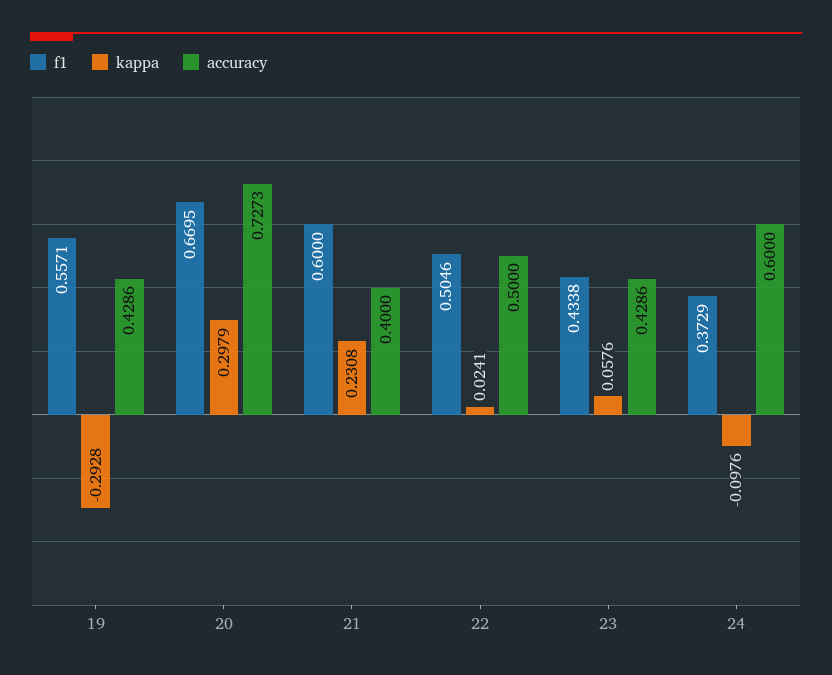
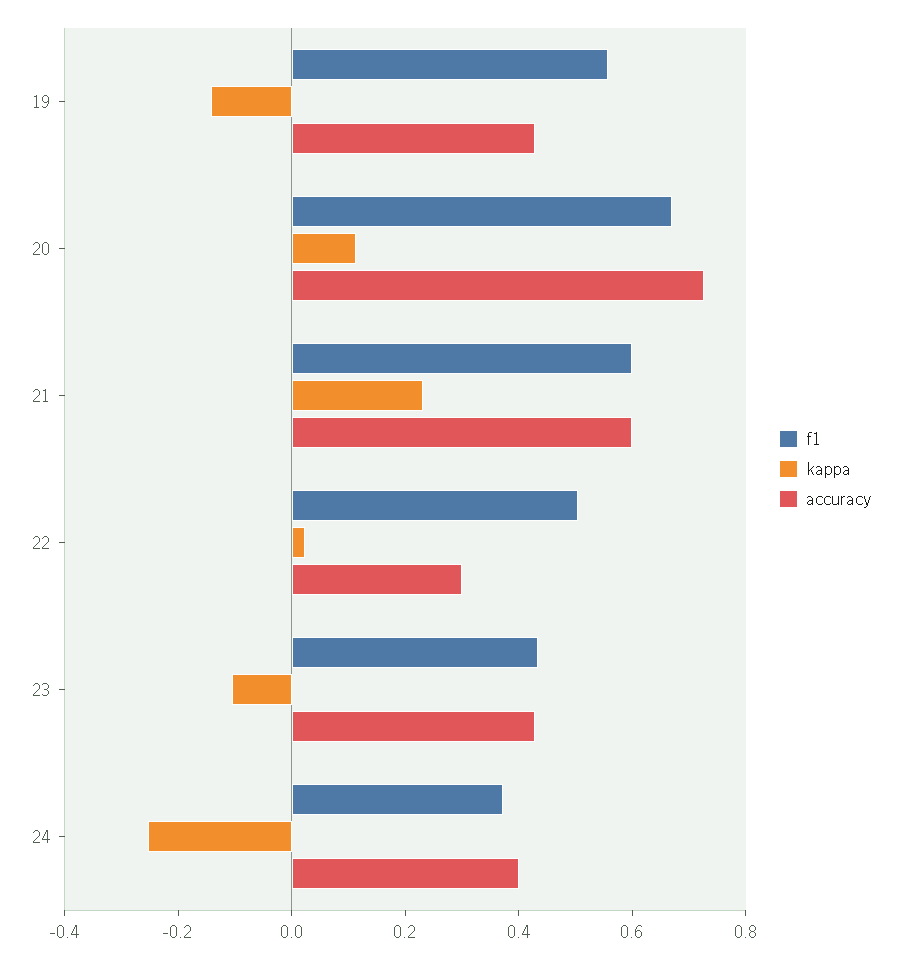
  {
    "f1": {
      "19": 0.5571,
      "20": 0.6695,
      "21": 0.6,
      "22": 0.5046,
      "23": 0.4338,
      "24": 0.3729
    },
    "kappa": {
-     "19": -0.2928,
+     "19": -0.15,
-     "20": 0.2979,
+     "20": 0.1,
      "21": 0.2308,
      "22": 0.0241,
-     "23": 0.0576,
+     "23": -0.1,
-     "24": -0.0976
+     "24": -0.25
    },
    "accuracy": {
      "19": 0.4286,
      "20": 0.7273,
-     "21": 0.4,
+     "21": 0.6,
-     "22": 0.5,
+     "22": 0.3,
      "23": 0.4286,
-     "24": 0.6
+     "24": 0.4
    }
  }

